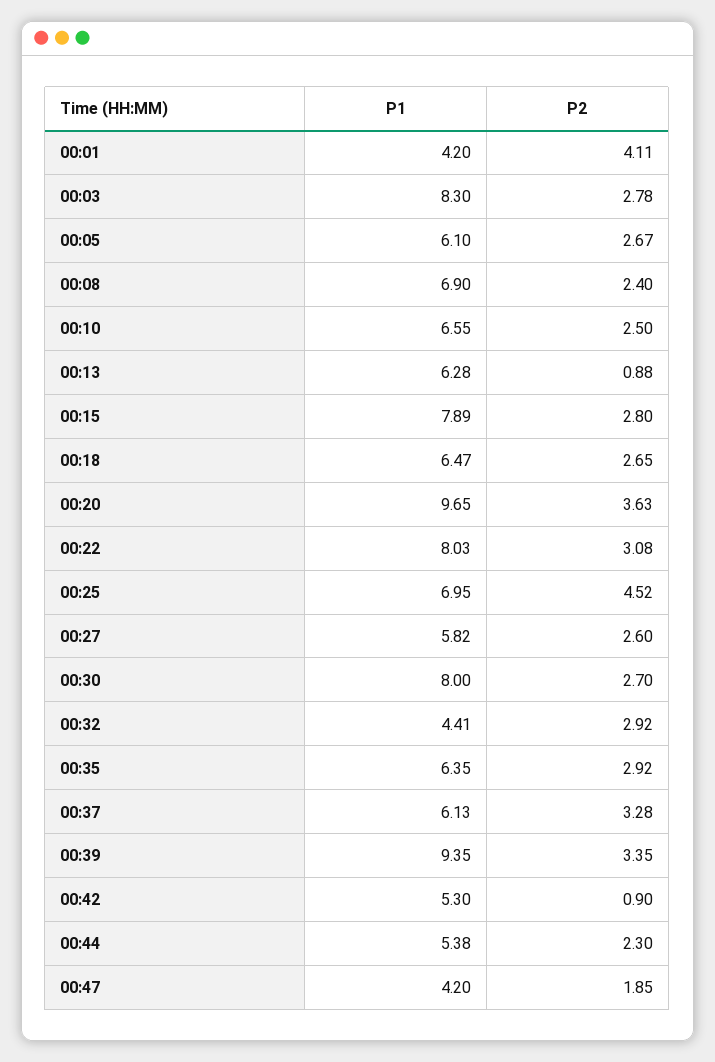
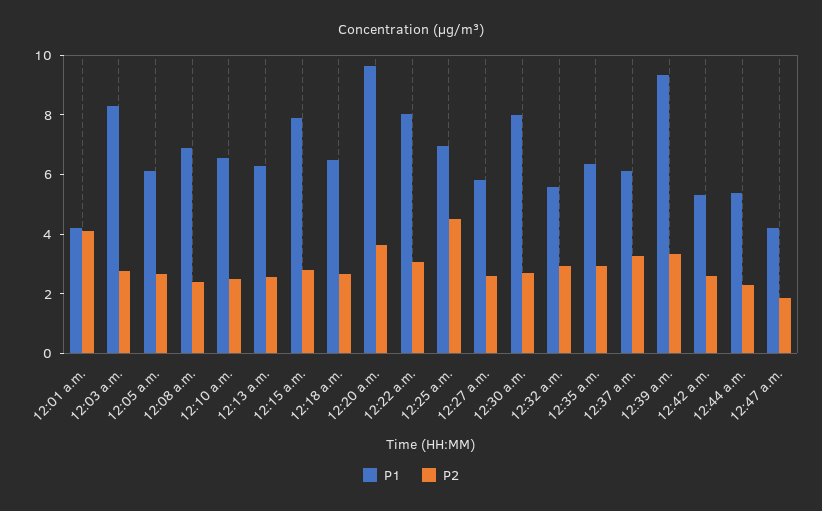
  {
    "P1": {
      "00:01": 4.2,
      "00:03": 8.3,
      "00:05": 6.1,
      "00:08": 6.9,
      "00:10": 6.55,
      "00:13": 6.28,
      "00:15": 7.89,
      "00:18": 6.47,
      "00:20": 9.65,
      "00:22": 8.03,
      "00:25": 6.95,
      "00:27": 5.82,
      "00:30": 8,
-     "00:32": 4.41,
+     "00:32": 5.5,
      "00:35": 6.35,
      "00:37": 6.13,
      "00:39": 9.35,
      "00:42": 5.3,
      "00:44": 5.38,
      "00:47": 4.2
    },
    "P2": {
      "00:01": 4.11,
      "00:03": 2.78,
      "00:05": 2.67,
      "00:08": 2.4,
      "00:10": 2.5,
-     "00:13": 0.88,
+     "00:13": 2.5,
      "00:15": 2.8,
      "00:18": 2.65,
      "00:20": 3.63,
      "00:22": 3.08,
      "00:25": 4.52,
      "00:27": 2.6,
      "00:30": 2.7,
      "00:32": 2.92,
      "00:35": 2.92,
      "00:37": 3.28,
      "00:39": 3.35,
-     "00:42": 0.9,
+     "00:42": 2.5,
      "00:44": 2.3,
      "00:47": 1.85
    }
  }

